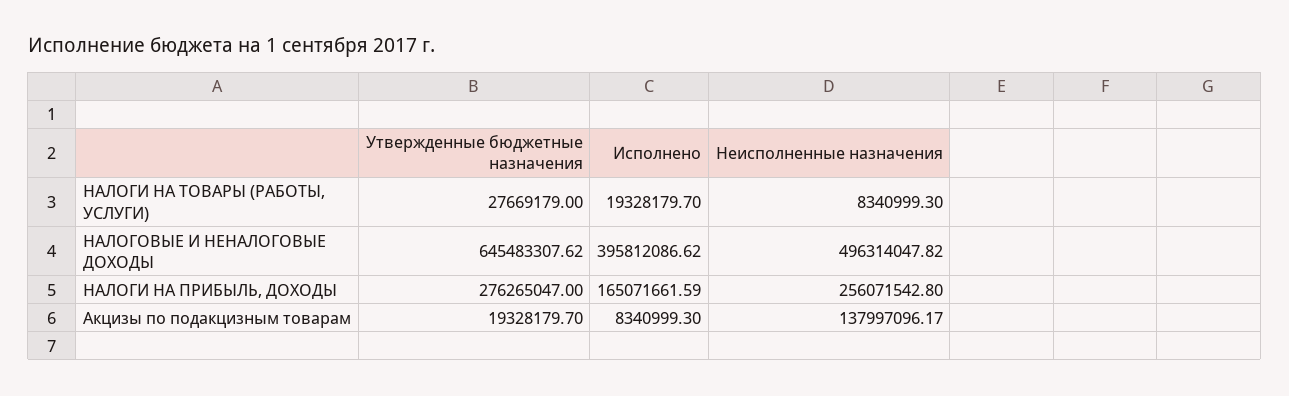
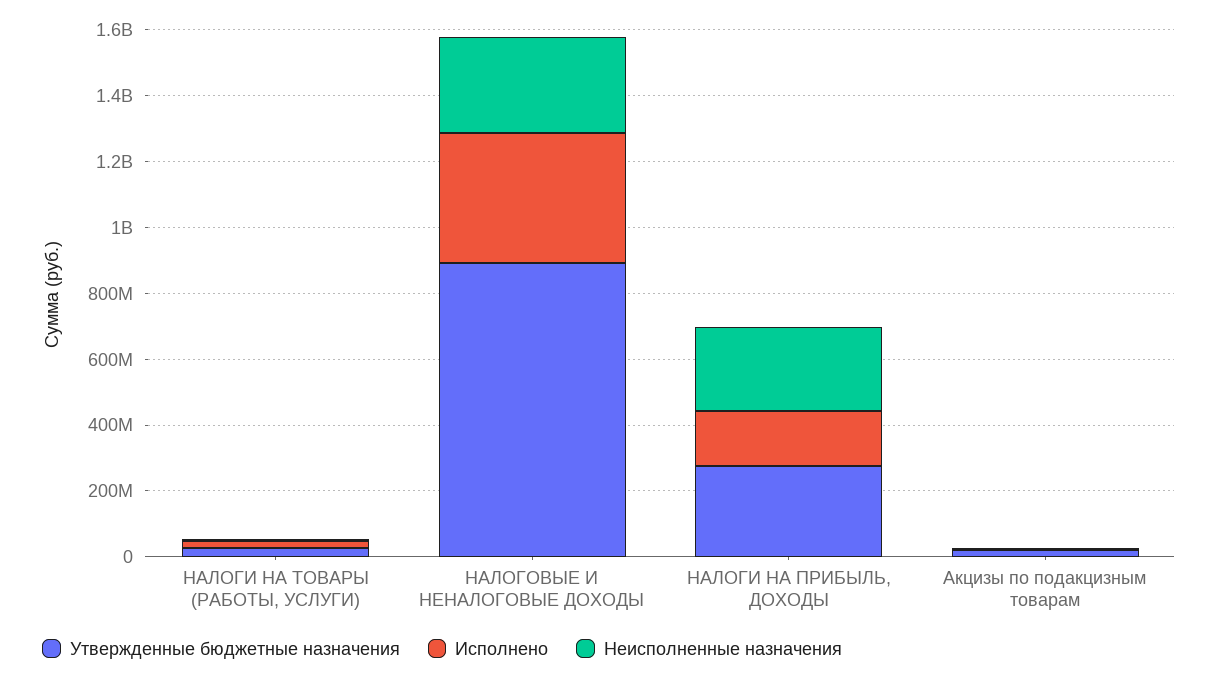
  {
    "Утвержденные бюджетные назначения": {
      "НАЛОГИ НА ТОВАРЫ (РАБОТЫ, УСЛУГИ)": 27669179,
-     "НАЛОГОВЫЕ И НЕНАЛОГОВЫЕ ДОХОДЫ": 645483307.62,
+     "НАЛОГОВЫЕ И НЕНАЛОГОВЫЕ ДОХОДЫ": 900000000,
      "НАЛОГИ НА ПРИБЫЛЬ, ДОХОДЫ": 276265047,
      "Акцизы по подакцизным товарам": 19328179.7
    },
    "Исполнено": {
      "НАЛОГИ НА ТОВАРЫ (РАБОТЫ, УСЛУГИ)": 19328179.7,
      "НАЛОГОВЫЕ И НЕНАЛОГОВЫЕ ДОХОДЫ": 395812086.62,
      "НАЛОГИ НА ПРИБЫЛЬ, ДОХОДЫ": 165071661.59,
      "Акцизы по подакцизным товарам": 8340999.3
    },
    "Неисполненные назначения": {
      "НАЛОГИ НА ТОВАРЫ (РАБОТЫ, УСЛУГИ)": 8340999.3,
-     "НАЛОГОВЫЕ И НЕНАЛОГОВЫЕ ДОХОДЫ": 496314047.82,
+     "НАЛОГОВЫЕ И НЕНАЛОГОВЫЕ ДОХОДЫ": 300000000,
      "НАЛОГИ НА ПРИБЫЛЬ, ДОХОДЫ": 256071542.8,
-     "Акцизы по подакцизным товарам": 137997096.17
+     "Акцизы по подакцизным товарам": 0
    }
  }

